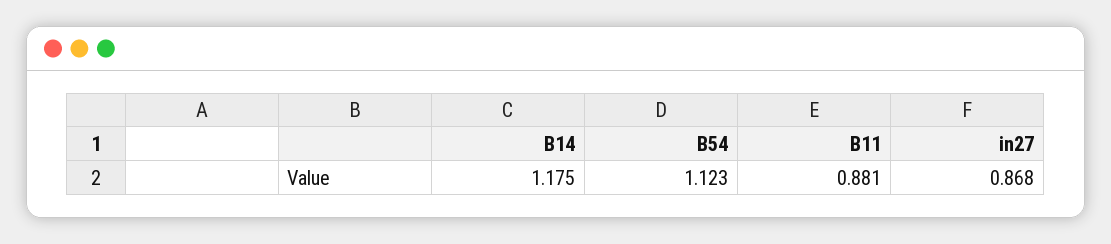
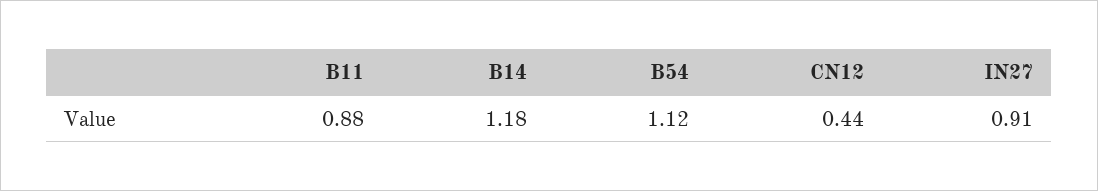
  {
    "B14": 1.175,
    "B54": 1.123,
    "B11": 0.881,
-   "in27": 0.868
+   "in27": 0.91,
+   "CN12": 0.44
  }

